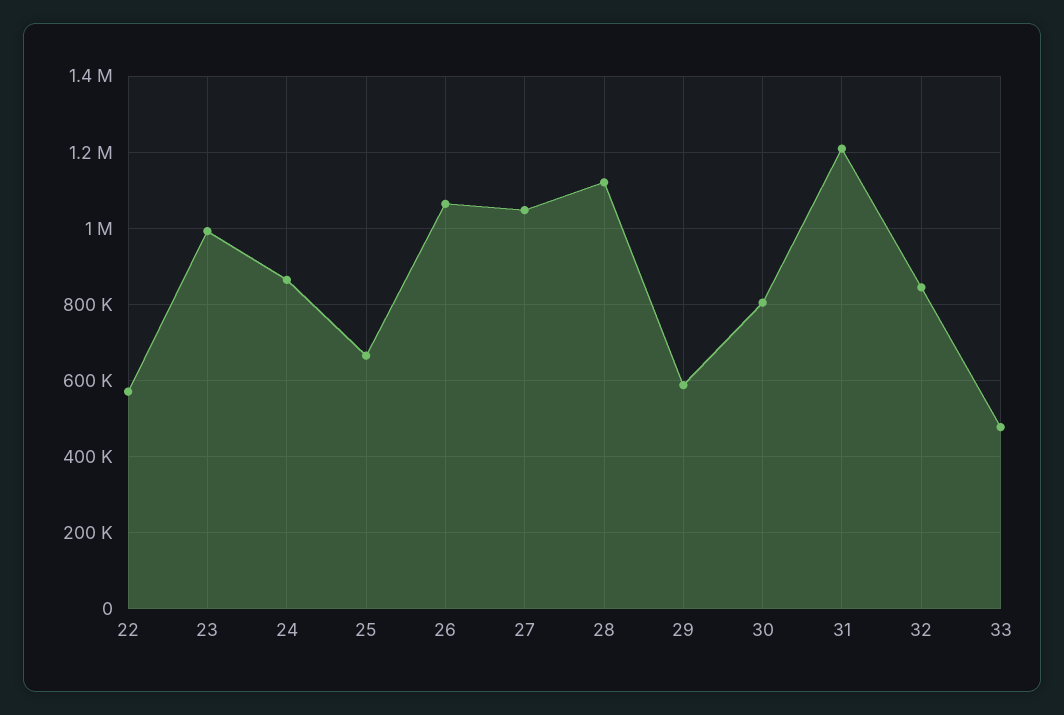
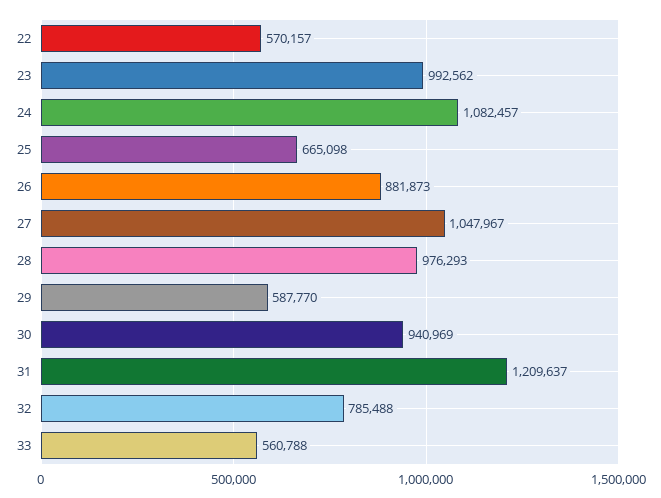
  {
    "22": 570157,
    "23": 992562,
-   "24": 860000,
+   "24": 1082457,
    "25": 665098,
-   "26": 1060000,
+   "26": 881873,
    "27": 1047967,
-   "28": 1120000,
+   "28": 976293,
    "29": 587770,
-   "30": 800000,
+   "30": 940969,
    "31": 1209637,
-   "32": 840000,
+   "32": 785488,
-   "33": 480000
+   "33": 560788
  }

